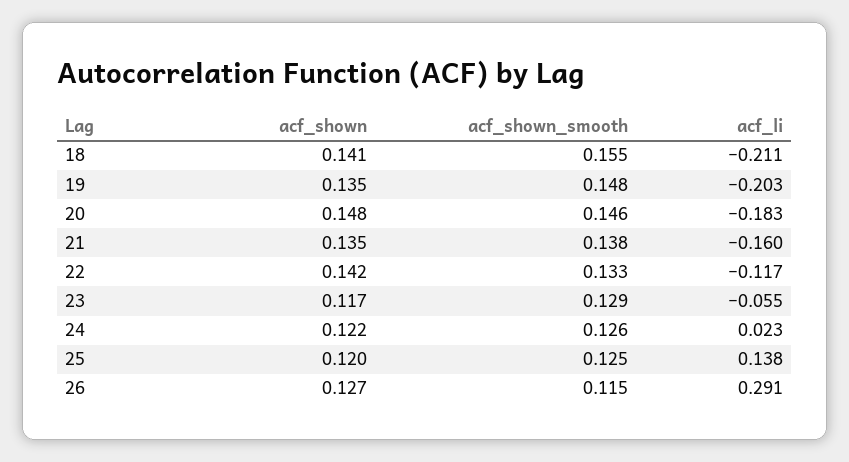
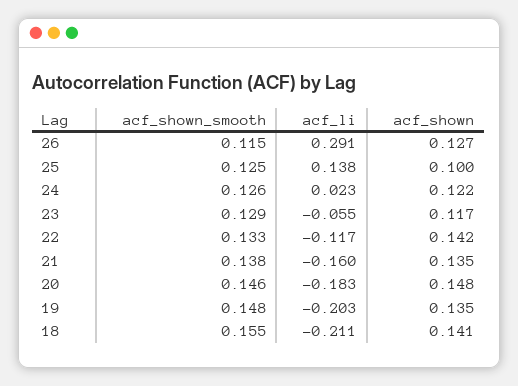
  {
    "acf_shown": {
      "18": 0.141,
      "19": 0.135,
      "20": 0.148,
      "21": 0.135,
      "22": 0.142,
      "23": 0.117,
      "24": 0.122,
-     "25": 0.12,
+     "25": 0.1,
      "26": 0.127
    },
    "acf_shown_smooth": {
      "18": 0.155,
      "19": 0.148,
      "20": 0.146,
      "21": 0.138,
      "22": 0.133,
      "23": 0.129,
      "24": 0.126,
      "25": 0.125,
      "26": 0.115
    },
    "acf_li": {
      "18": -0.211,
      "19": -0.203,
      "20": -0.183,
      "21": -0.16,
      "22": -0.117,
      "23": -0.055,
      "24": 0.023,
      "25": 0.138,
      "26": 0.291
    }
  }

